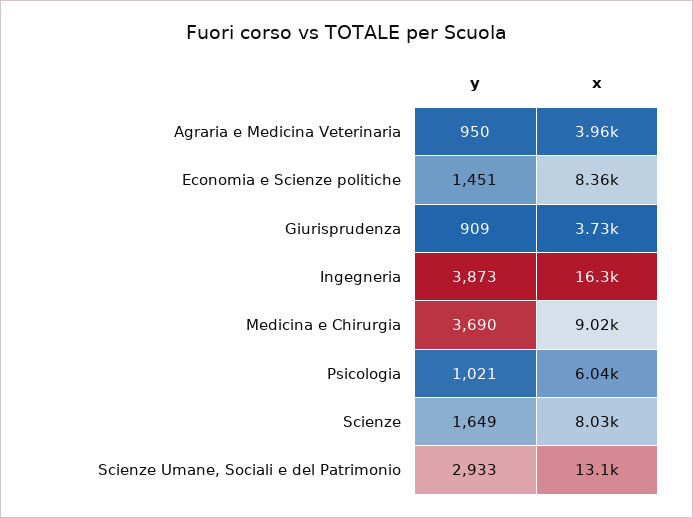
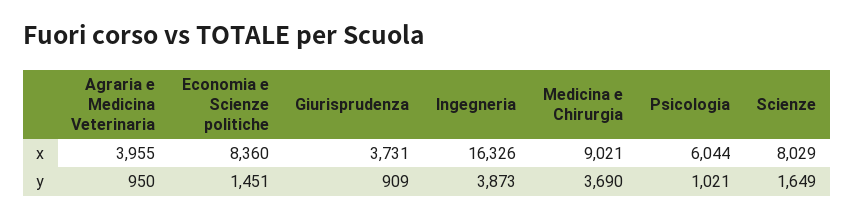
  {
    "y": {
      "Agraria e Medicina Veterinaria": 950,
      "Economia e Scienze politiche": 1451,
      "Giurisprudenza": 909,
      "Ingegneria": 3873,
      "Medicina e Chirurgia": 3690,
      "Psicologia": 1021,
-     "Scienze": 1649,
+     "Scienze": 1649
-     "Scienze Umane, Sociali e del Patrimonio": 2933
    },
    "x": {
      "Agraria e Medicina Veterinaria": 3955,
      "Economia e Scienze politiche": 8360,
      "Giurisprudenza": 3731,
      "Ingegneria": 16326,
      "Medicina e Chirurgia": 9021,
      "Psicologia": 6044,
-     "Scienze": 8029,
+     "Scienze": 8029
-     "Scienze Umane, Sociali e del Patrimonio": 13100
    }
  }

